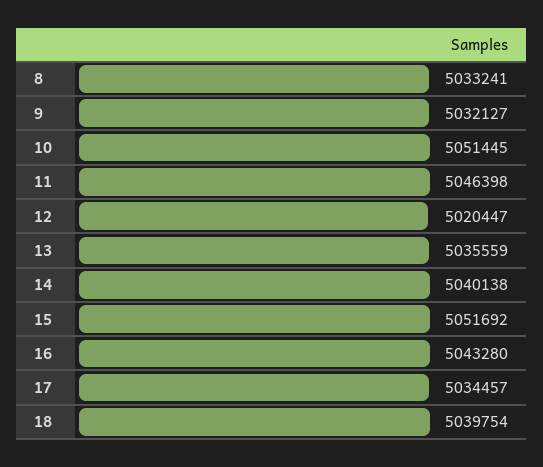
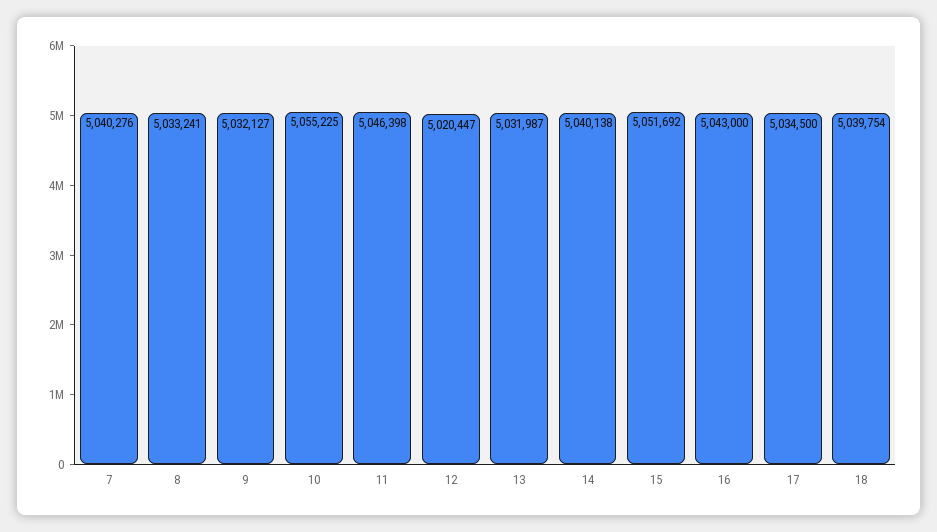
  {
    "8": 5033241,
    "9": 5032127,
-   "10": 5051445,
+   "10": 5055225,
    "11": 5046398,
    "12": 5020447,
-   "13": 5035559,
+   "13": 5031987,
    "14": 5040138,
    "15": 5051692,
-   "16": 5043280,
+   "16": 5043000,
-   "17": 5034457,
+   "17": 5034500,
-   "18": 5039754
+   "18": 5039754,
+   "7": 5040276
  }

